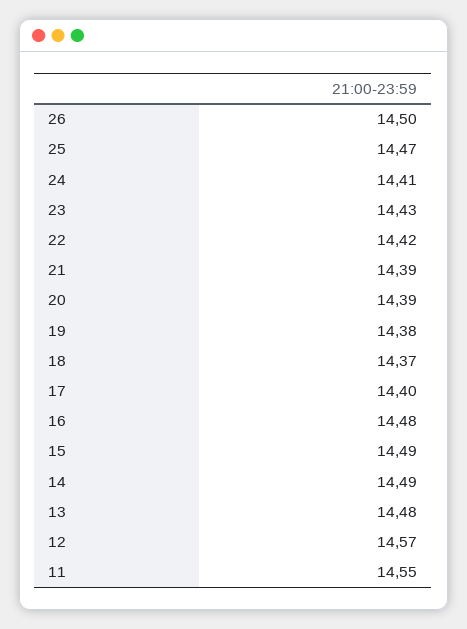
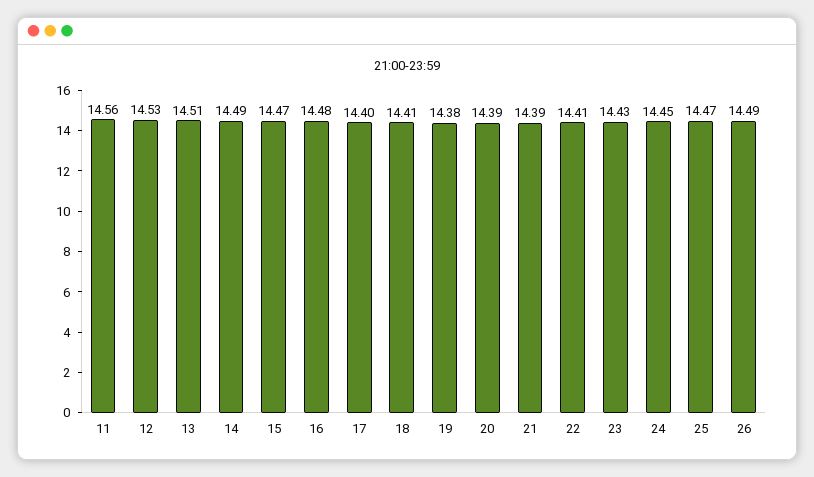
  {
-   "26": 14.5,
+   "26": 14.49,
    "25": 14.47,
-   "24": 14.41,
+   "24": 14.45,
    "23": 14.43,
-   "22": 14.42,
+   "22": 14.41,
    "21": 14.39,
    "20": 14.39,
    "19": 14.38,
-   "18": 14.37,
+   "18": 14.41,
    "17": 14.4,
    "16": 14.48,
-   "15": 14.49,
+   "15": 14.47,
    "14": 14.49,
-   "13": 14.48,
+   "13": 14.51,
-   "12": 14.57,
+   "12": 14.53,
-   "11": 14.55
+   "11": 14.56
  }

